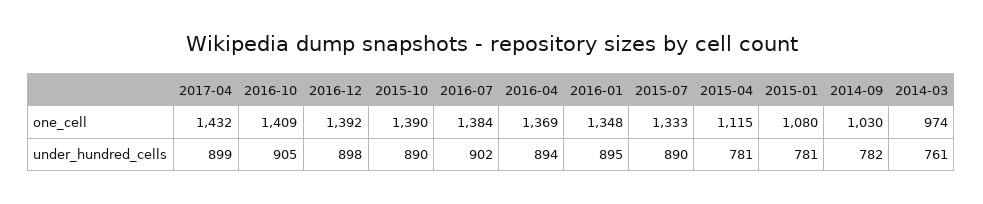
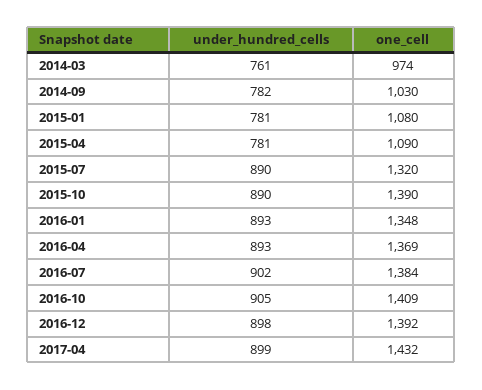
  {
    "2017-04": {
      "one_cell": 1432,
      "under_hundred_cells": 899
    },
    "2016-10": {
      "one_cell": 1409,
      "under_hundred_cells": 905
    },
    "2016-12": {
      "one_cell": 1392,
      "under_hundred_cells": 898
    },
    "2015-10": {
      "one_cell": 1390,
      "under_hundred_cells": 890
    },
    "2016-07": {
      "one_cell": 1384,
      "under_hundred_cells": 902
    },
    "2016-04": {
      "one_cell": 1369,
-     "under_hundred_cells": 894
+     "under_hundred_cells": 893
    },
    "2016-01": {
      "one_cell": 1348,
-     "under_hundred_cells": 895
+     "under_hundred_cells": 893
    },
    "2015-07": {
-     "one_cell": 1333,
+     "one_cell": 1320,
      "under_hundred_cells": 890
    },
    "2015-04": {
-     "one_cell": 1115,
+     "one_cell": 1090,
      "under_hundred_cells": 781
    },
    "2015-01": {
      "one_cell": 1080,
      "under_hundred_cells": 781
    },
    "2014-09": {
      "one_cell": 1030,
      "under_hundred_cells": 782
    },
    "2014-03": {
      "one_cell": 974,
      "under_hundred_cells": 761
    }
  }

